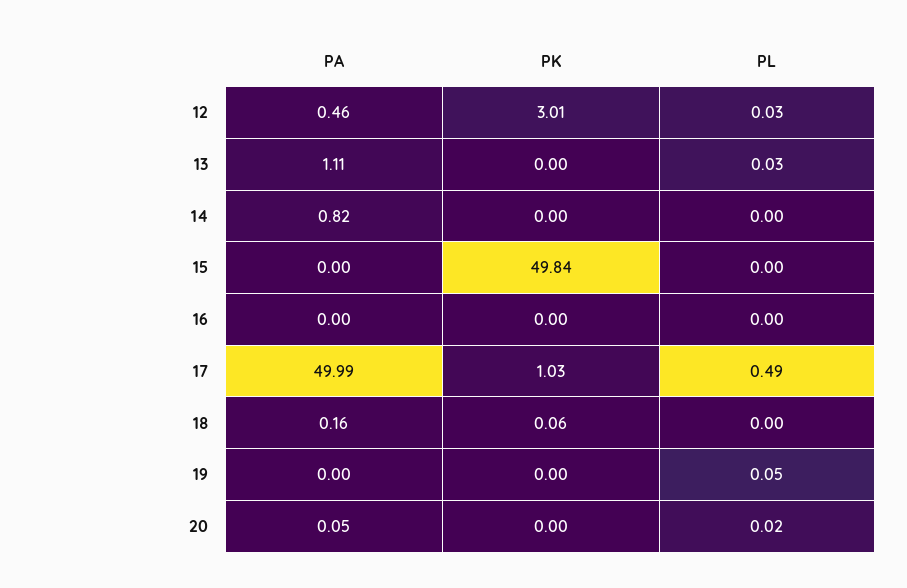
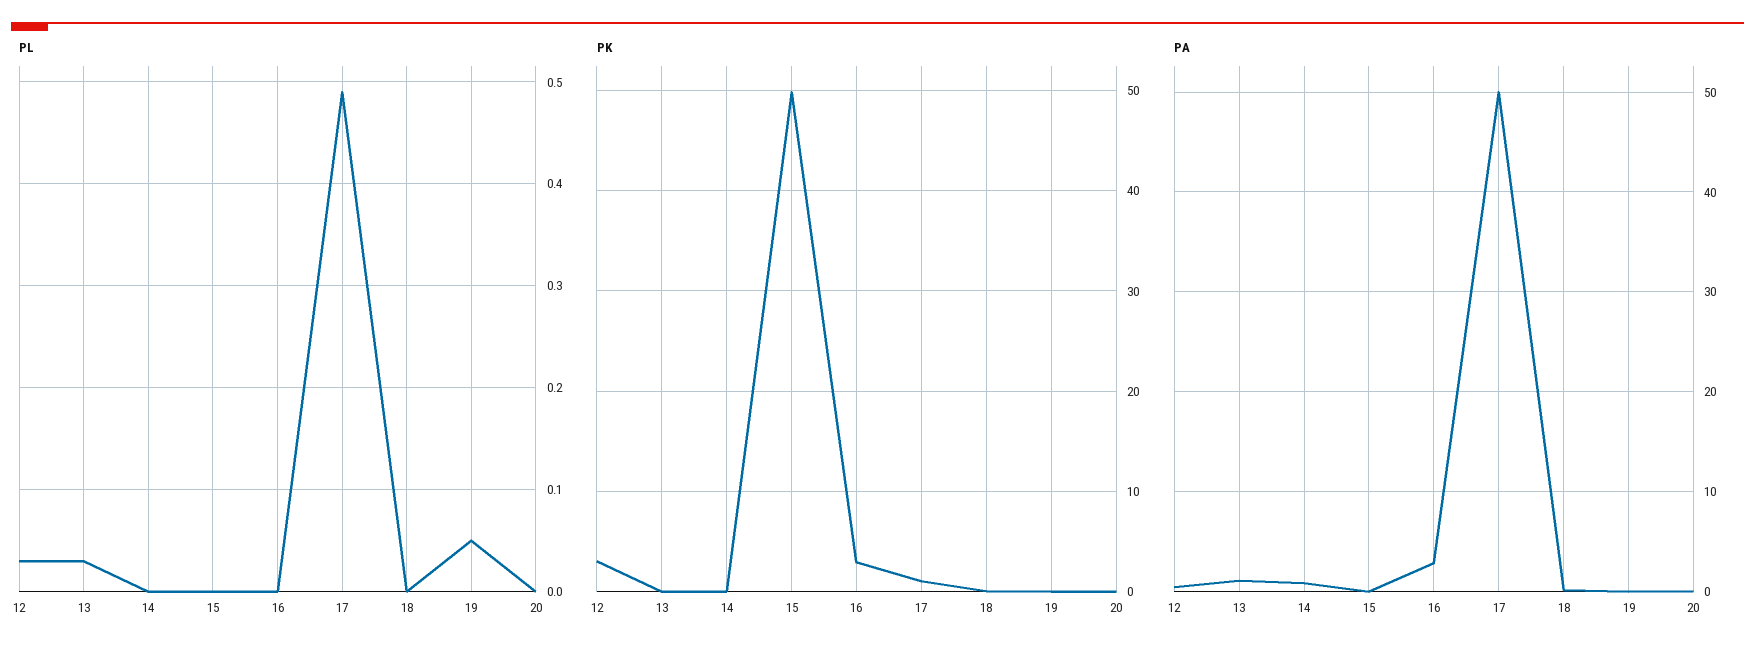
  {
    "PA": {
      "12": 0.46,
      "13": 1.11,
      "14": 0.82,
      "15": 0,
-     "16": 0,
+     "16": 3,
      "17": 49.99,
      "18": 0.16,
      "19": 0,
      "20": 0.05
    },
    "PK": {
      "12": 3.01,
      "13": 0,
      "14": 0,
      "15": 49.84,
-     "16": 0,
+     "16": 3,
      "17": 1.03,
      "18": 0.06,
      "19": 0,
      "20": 0
    },
    "PL": {
      "12": 0.03,
      "13": 0.03,
      "14": 0,
      "15": 0,
      "16": 0,
      "17": 0.49,
      "18": 0,
      "19": 0.05,
-     "20": 0.02
+     "20": 0
    }
  }

